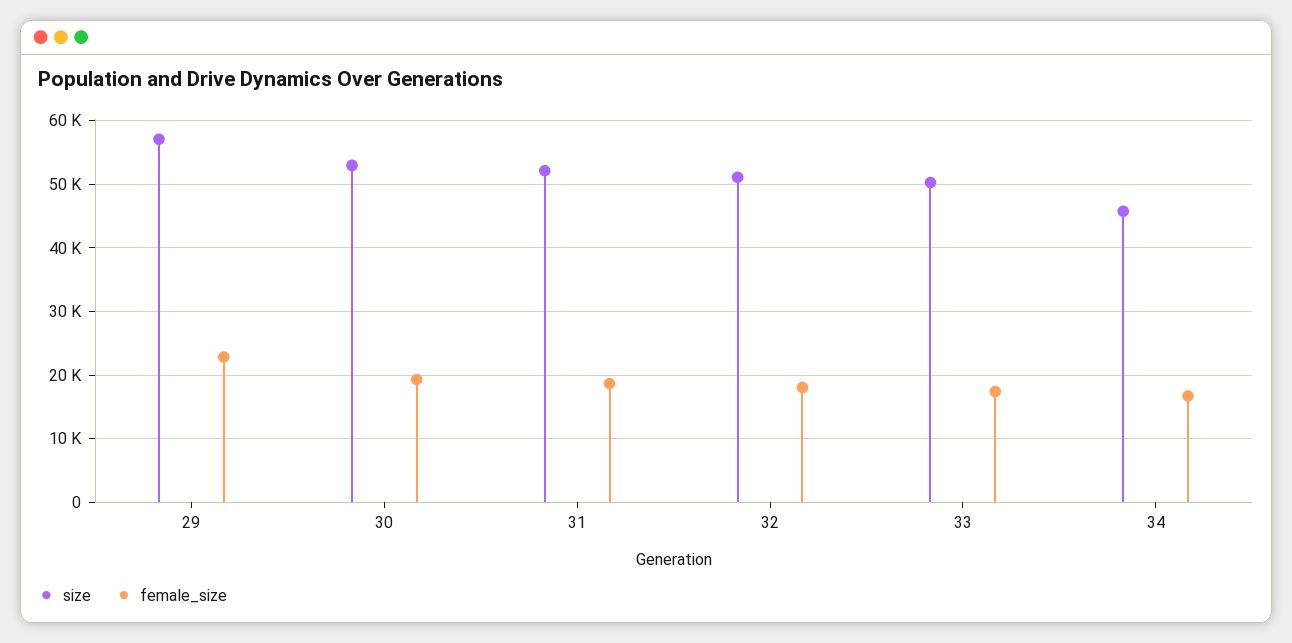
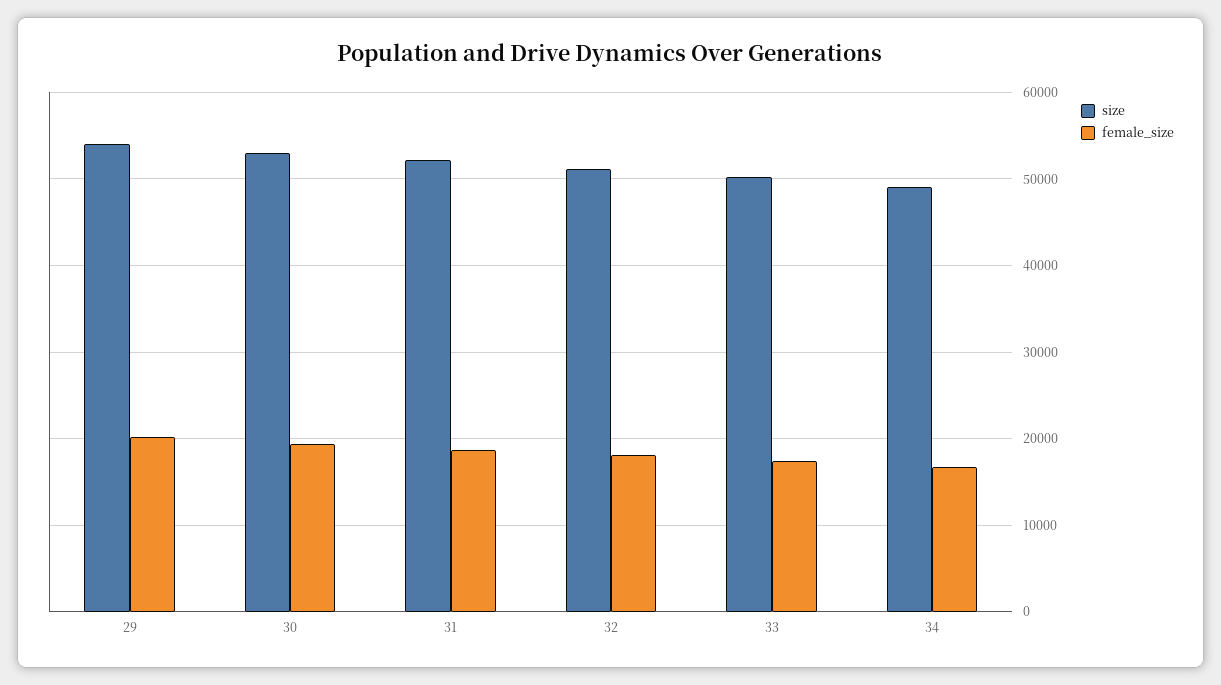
  {
    "size": {
-     "29": 57000,
+     "29": 54000,
      "30": 53000,
      "31": 52000,
      "32": 51000,
      "33": 50000,
-     "34": 46000
+     "34": 49000
    },
    "female_size": {
-     "29": 23000,
+     "29": 20000,
      "30": 19000,
      "31": 19000,
      "32": 18000,
      "33": 17000,
      "34": 17000
    }
  }

